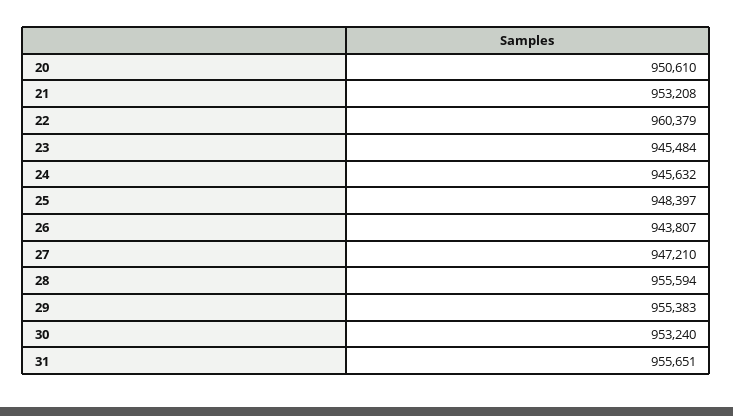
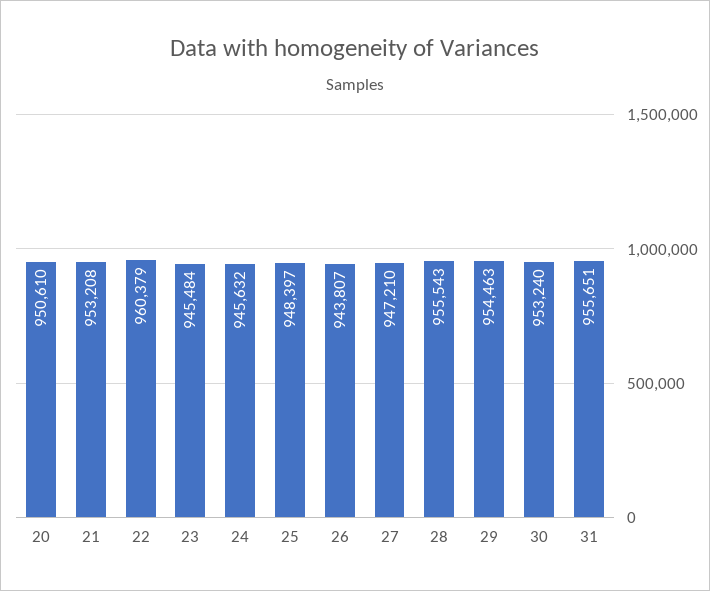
  {
    "20": 950610,
    "21": 953208,
    "22": 960379,
    "23": 945484,
    "24": 945632,
    "25": 948397,
    "26": 943807,
    "27": 947210,
-   "28": 955594,
+   "28": 955543,
-   "29": 955383,
+   "29": 954463,
    "30": 953240,
    "31": 955651
  }

